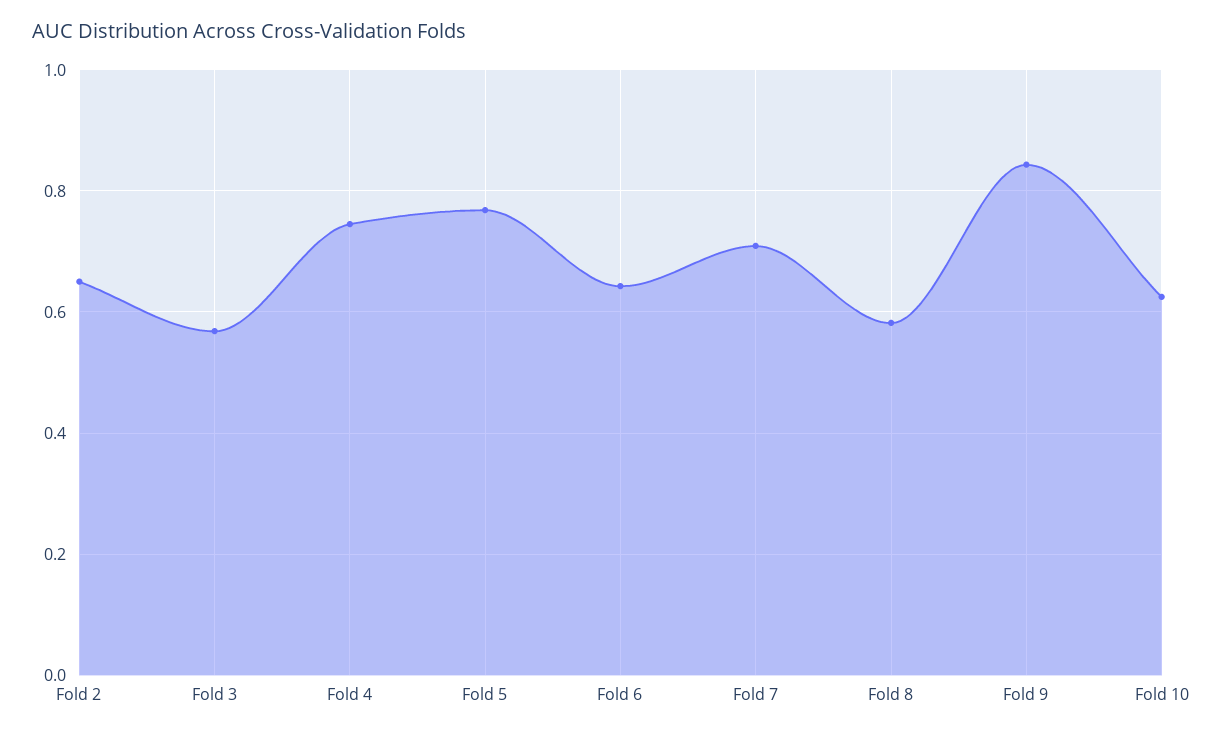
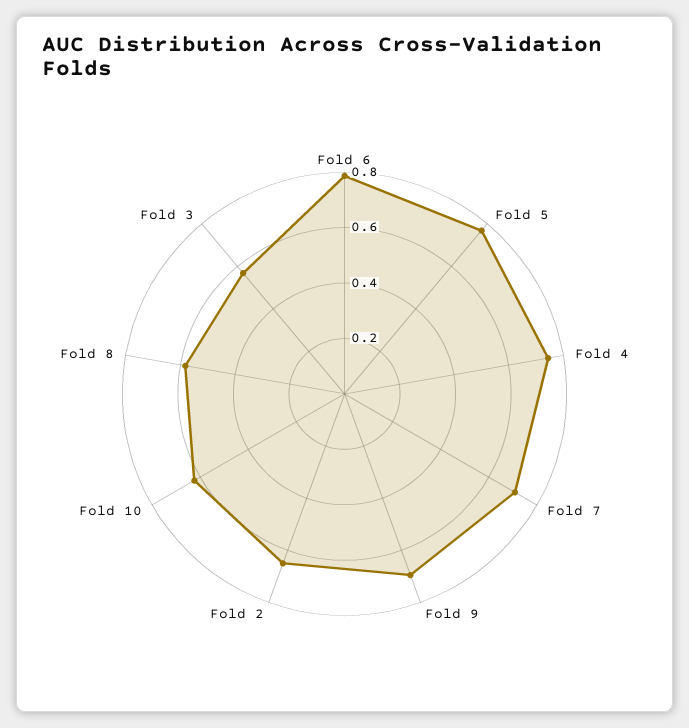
  {
    "Fold 2": 0.66,
    "Fold 3": 0.56,
    "Fold 4": 0.74,
    "Fold 5": 0.76,
-   "Fold 6": 0.64,
+   "Fold 6": 0.8,
    "Fold 7": 0.7,
    "Fold 8": 0.58,
-   "Fold 9": 0.84,
+   "Fold 9": 0.7,
    "Fold 10": 0.62
  }

